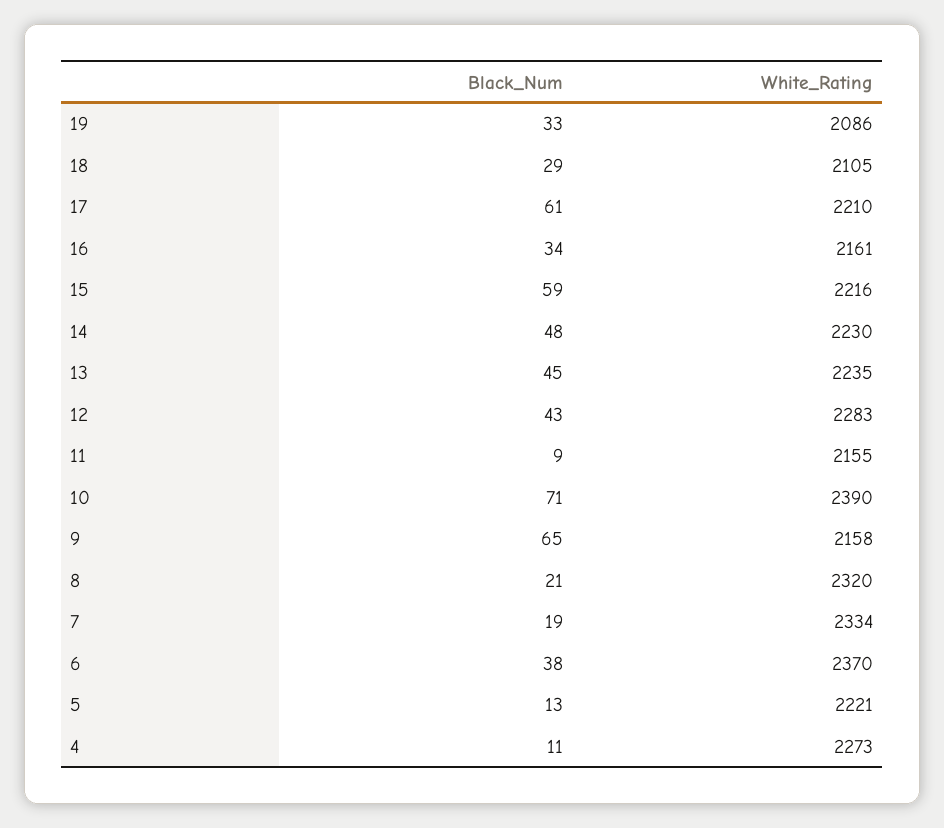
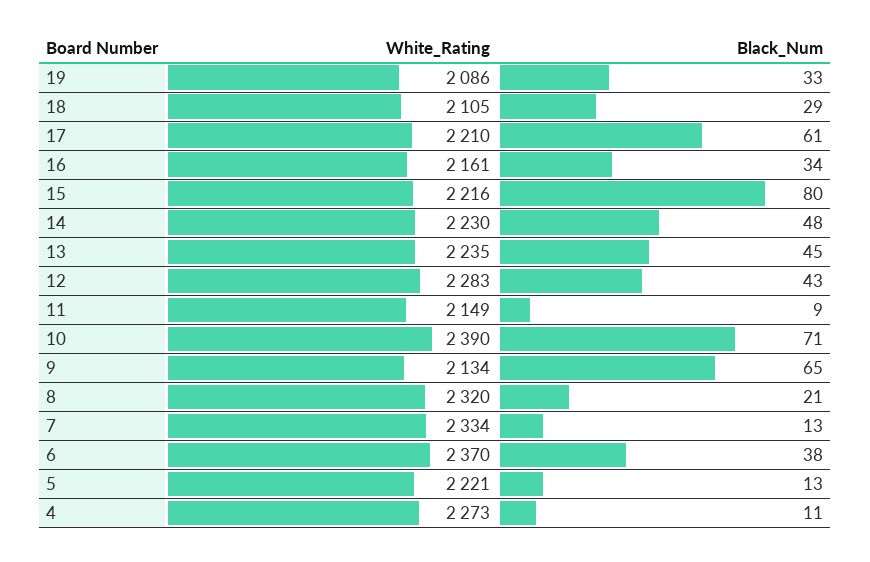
  {
    "Black_Num": {
      "19": 33,
      "18": 29,
      "17": 61,
      "16": 34,
-     "15": 59,
+     "15": 80,
      "14": 48,
      "13": 45,
      "12": 43,
      "11": 9,
      "10": 71,
      "9": 65,
      "8": 21,
-     "7": 19,
+     "7": 13,
      "6": 38,
      "5": 13,
      "4": 11
    },
    "White_Rating": {
      "19": 2086,
      "18": 2105,
      "17": 2210,
      "16": 2161,
      "15": 2216,
      "14": 2230,
      "13": 2235,
      "12": 2283,
-     "11": 2155,
+     "11": 2149,
      "10": 2390,
-     "9": 2158,
+     "9": 2134,
      "8": 2320,
      "7": 2334,
      "6": 2370,
      "5": 2221,
      "4": 2273
    }
  }

